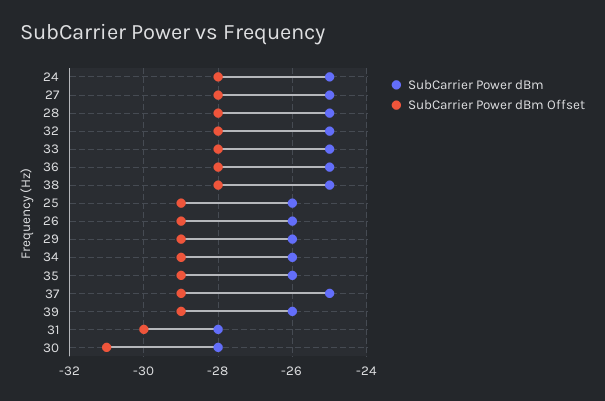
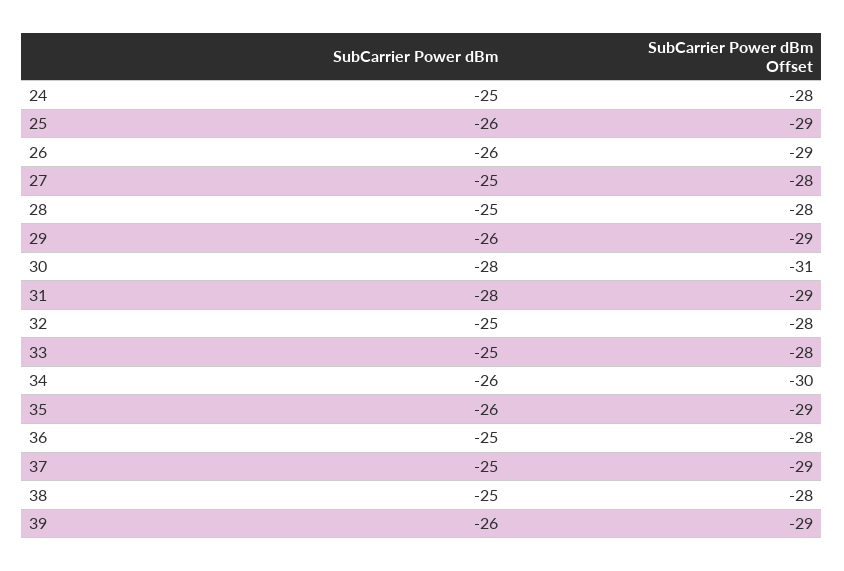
  {
    "SubCarrier Power dBm": {
      "24": -25,
      "27": -25,
      "28": -25,
      "32": -25,
      "33": -25,
      "36": -25,
      "38": -25,
      "25": -26,
      "26": -26,
      "29": -26,
      "34": -26,
      "35": -26,
      "37": -25,
      "39": -26,
      "31": -28,
      "30": -28
    },
    "SubCarrier Power dBm Offset": {
      "24": -28,
      "27": -28,
      "28": -28,
      "32": -28,
      "33": -28,
      "36": -28,
      "38": -28,
      "25": -29,
      "26": -29,
      "29": -29,
-     "34": -29,
+     "34": -30,
      "35": -29,
      "37": -29,
      "39": -29,
-     "31": -30,
+     "31": -29,
      "30": -31
    }
  }

